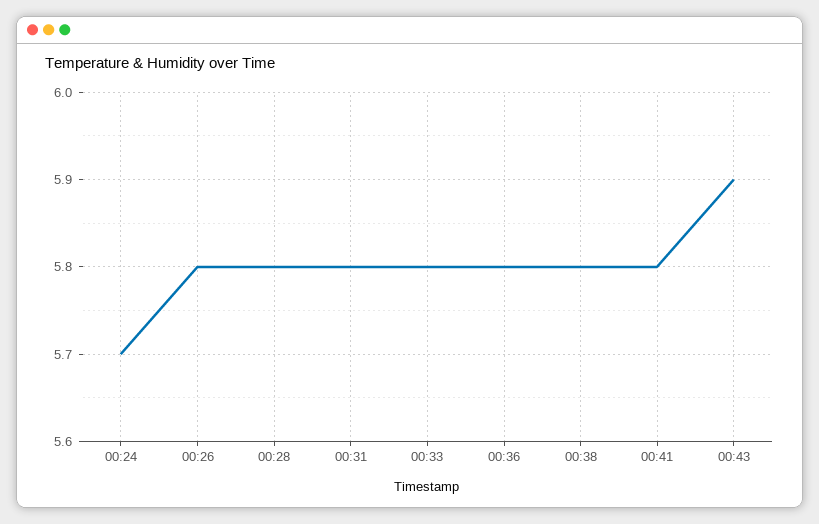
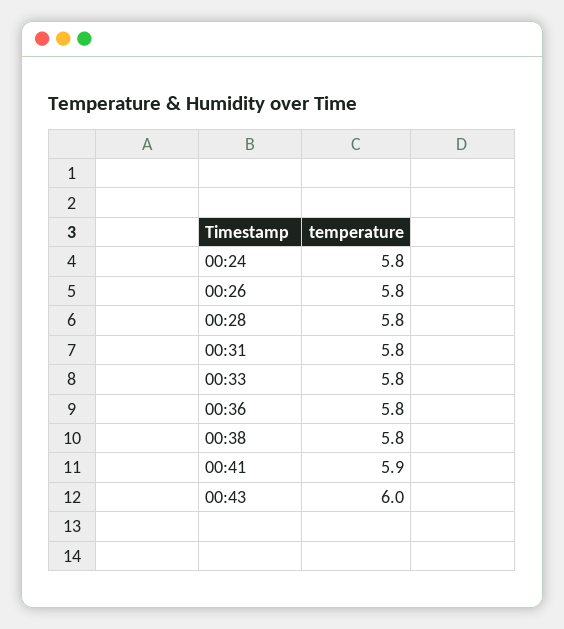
  {
-   "00:24": 5.7,
+   "00:24": 5.8,
    "00:26": 5.8,
    "00:28": 5.8,
    "00:31": 5.8,
    "00:33": 5.8,
    "00:36": 5.8,
    "00:38": 5.8,
-   "00:41": 5.8,
+   "00:41": 5.9,
-   "00:43": 5.9
+   "00:43": 6
  }

